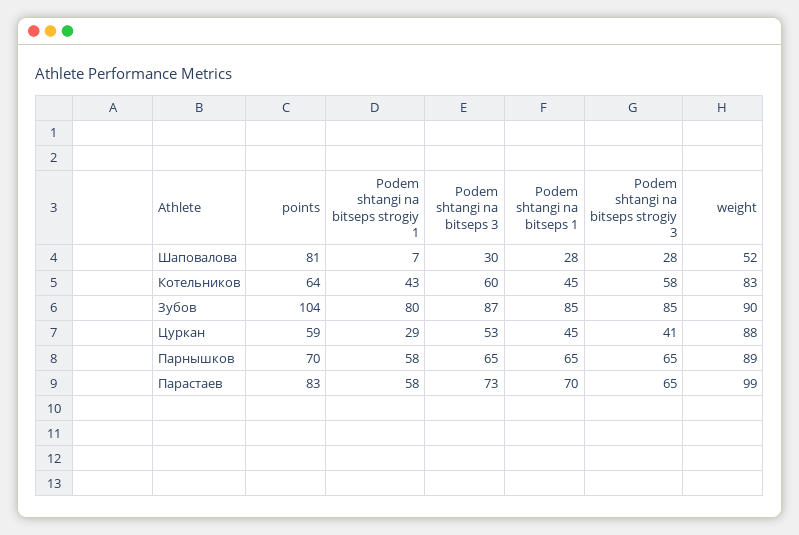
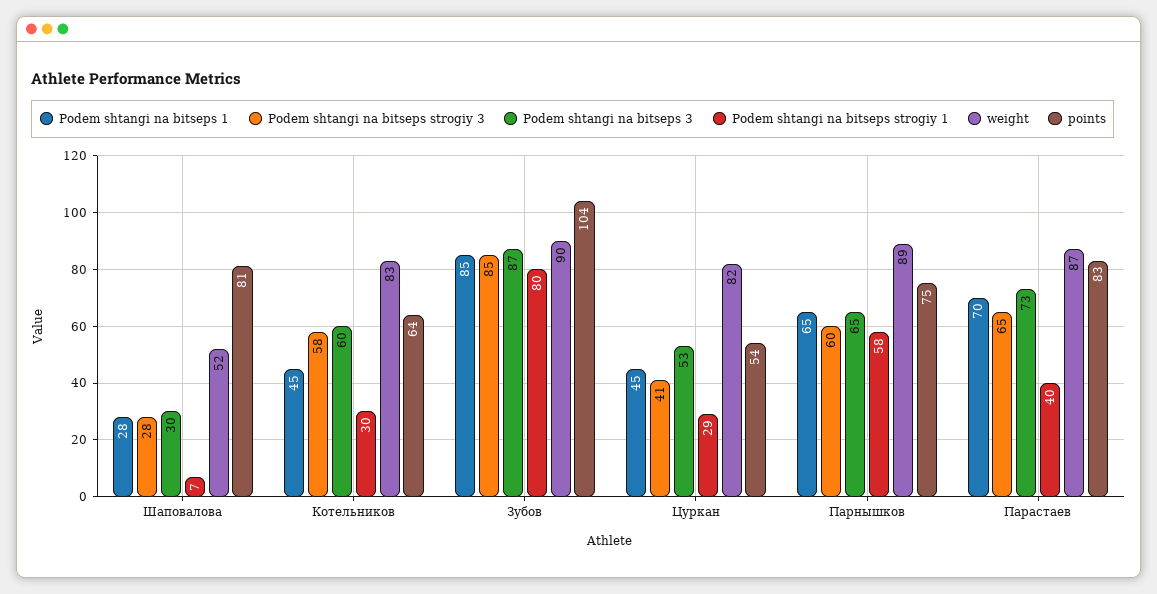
  {
    "points": {
      "Шаповалова": 81,
      "Котельников": 64,
      "Зубов": 104,
-     "Цуркан": 59,
+     "Цуркан": 54,
-     "Парнышков": 70,
+     "Парнышков": 75,
      "Парастаев": 83
    },
    "Podem shtangi na bitseps strogiy 1": {
      "Шаповалова": 7,
-     "Котельников": 43,
+     "Котельников": 30,
      "Зубов": 80,
      "Цуркан": 29,
      "Парнышков": 58,
-     "Парастаев": 58
+     "Парастаев": 40
    },
    "Podem shtangi na bitseps 3": {
      "Шаповалова": 30,
      "Котельников": 60,
      "Зубов": 87,
      "Цуркан": 53,
      "Парнышков": 65,
      "Парастаев": 73
    },
    "Podem shtangi na bitseps 1": {
      "Шаповалова": 28,
      "Котельников": 45,
      "Зубов": 85,
      "Цуркан": 45,
      "Парнышков": 65,
      "Парастаев": 70
    },
    "Podem shtangi na bitseps strogiy 3": {
      "Шаповалова": 28,
      "Котельников": 58,
      "Зубов": 85,
      "Цуркан": 41,
-     "Парнышков": 65,
+     "Парнышков": 60,
      "Парастаев": 65
    },
    "weight": {
      "Шаповалова": 52,
      "Котельников": 83,
      "Зубов": 90,
-     "Цуркан": 88,
+     "Цуркан": 82,
      "Парнышков": 89,
-     "Парастаев": 99
+     "Парастаев": 87
    }
  }

